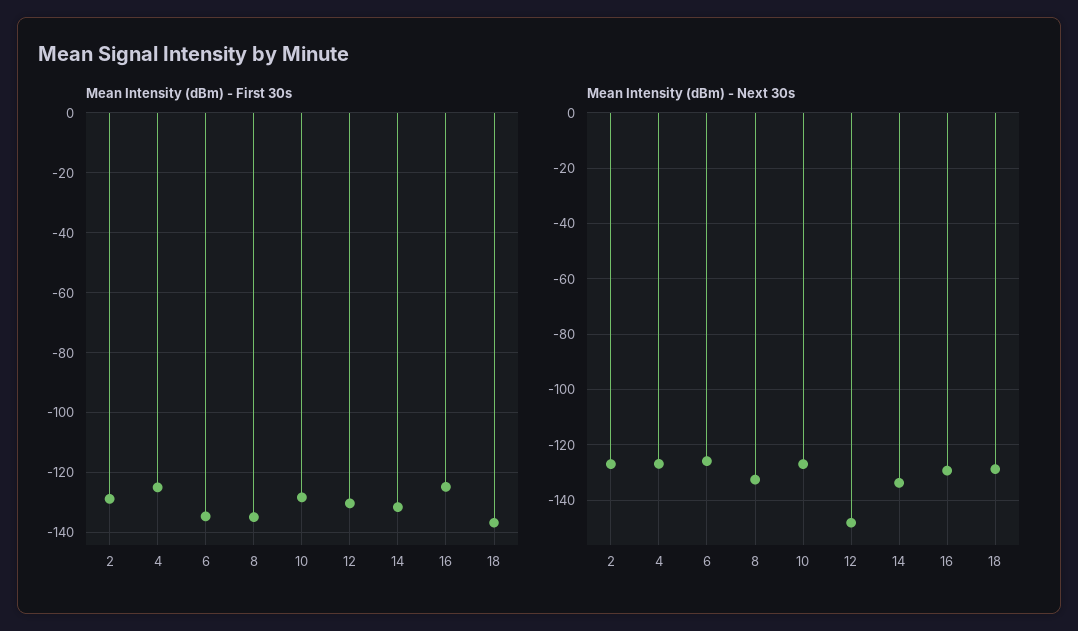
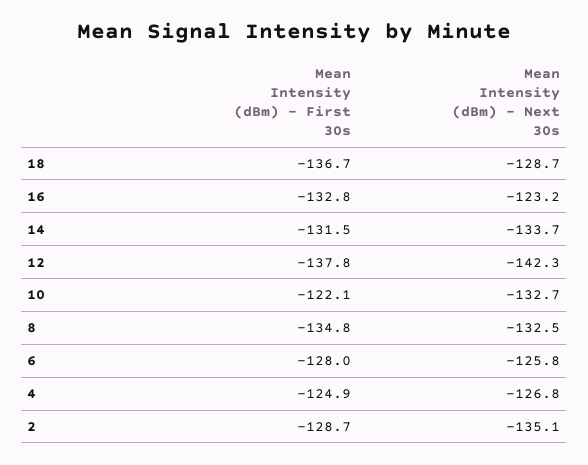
  {
    "Mean Intensity (dBm) - First 30s": {
      "2": -128.7,
      "4": -124.9,
-     "6": -135,
+     "6": -128,
      "8": -134.8,
-     "10": -127.5,
+     "10": -122.1,
-     "12": -130,
+     "12": -137.8,
      "14": -131.5,
-     "16": -125,
+     "16": -132.8,
      "18": -136.7
    },
    "Mean Intensity (dBm) - Next 30s": {
-     "2": -127.5,
+     "2": -135.1,
      "4": -126.8,
      "6": -125.8,
      "8": -132.5,
-     "10": -127.5,
+     "10": -132.7,
-     "12": -147.5,
+     "12": -142.3,
      "14": -133.7,
-     "16": -130,
+     "16": -123.2,
      "18": -128.7
    }
  }

